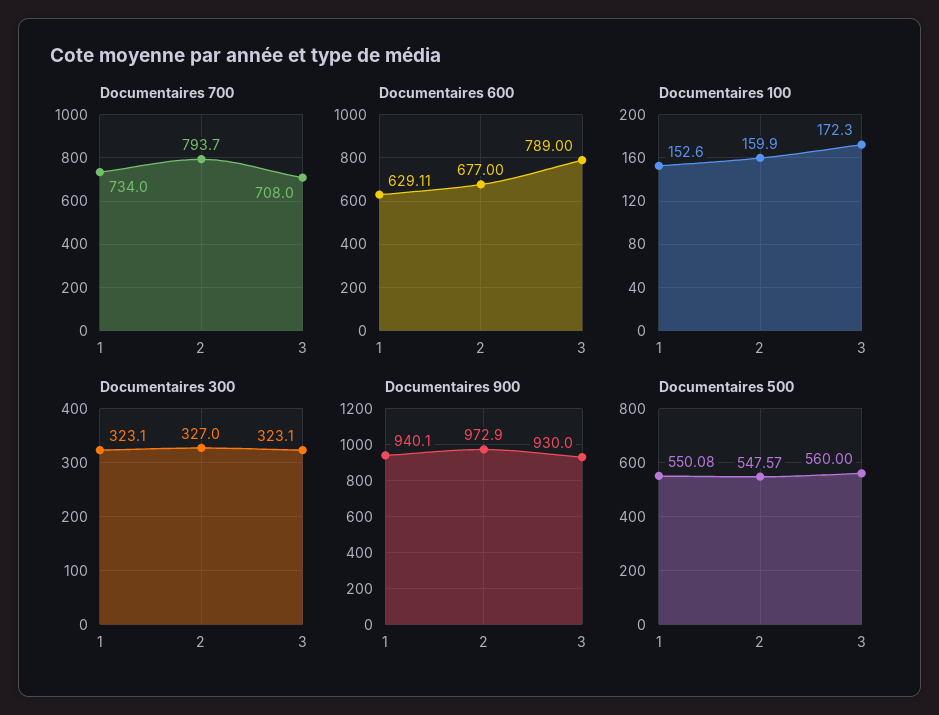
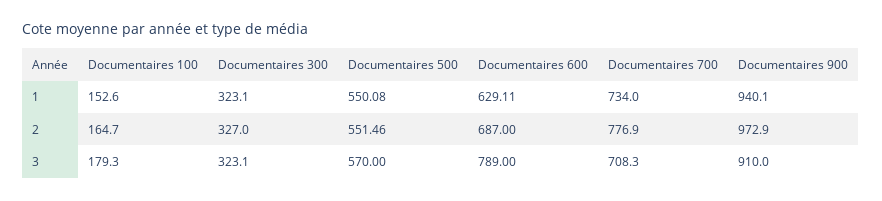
  {
    "Documentaires 700": {
      "1": 734,
-     "2": 793.7,
+     "2": 776.9,
-     "3": 708
+     "3": 708.3
    },
    "Documentaires 600": {
      "1": 629.11,
-     "2": 677,
+     "2": 687,
      "3": 789
    },
    "Documentaires 100": {
      "1": 152.6,
-     "2": 159.9,
+     "2": 164.7,
-     "3": 172.3
+     "3": 179.3
    },
    "Documentaires 300": {
      "1": 323.1,
      "2": 327,
      "3": 323.1
    },
    "Documentaires 900": {
      "1": 940.1,
      "2": 972.9,
-     "3": 930
+     "3": 910
    },
    "Documentaires 500": {
      "1": 550.08,
-     "2": 547.57,
+     "2": 551.46,
-     "3": 560
+     "3": 570
    }
  }

